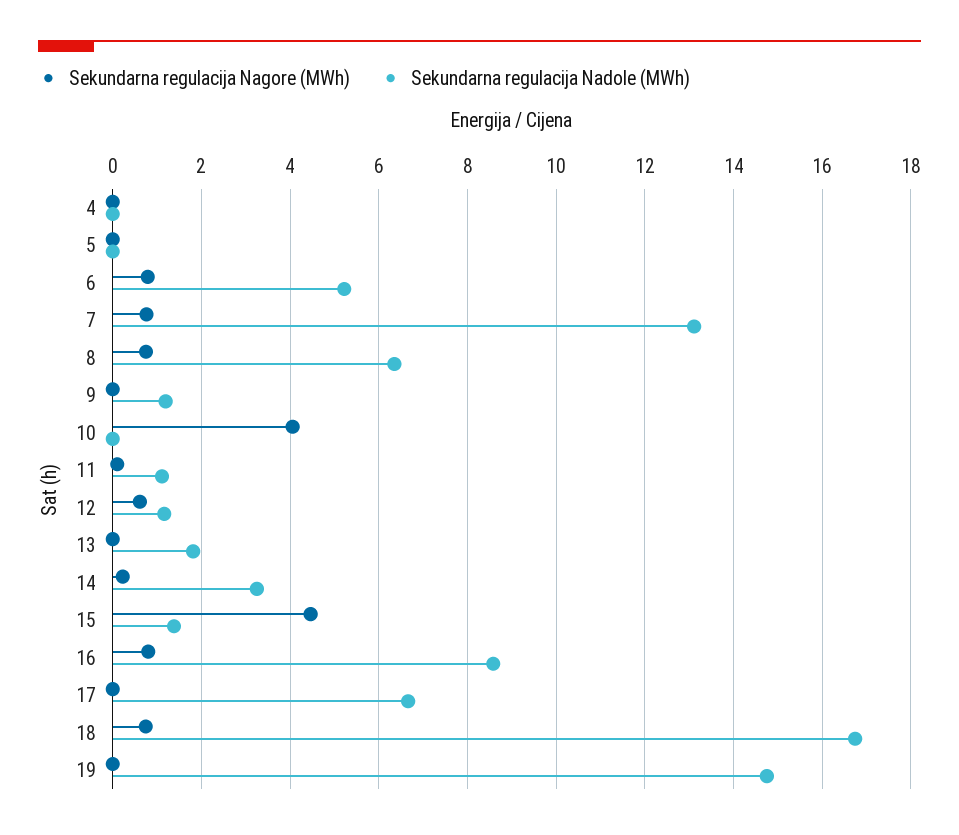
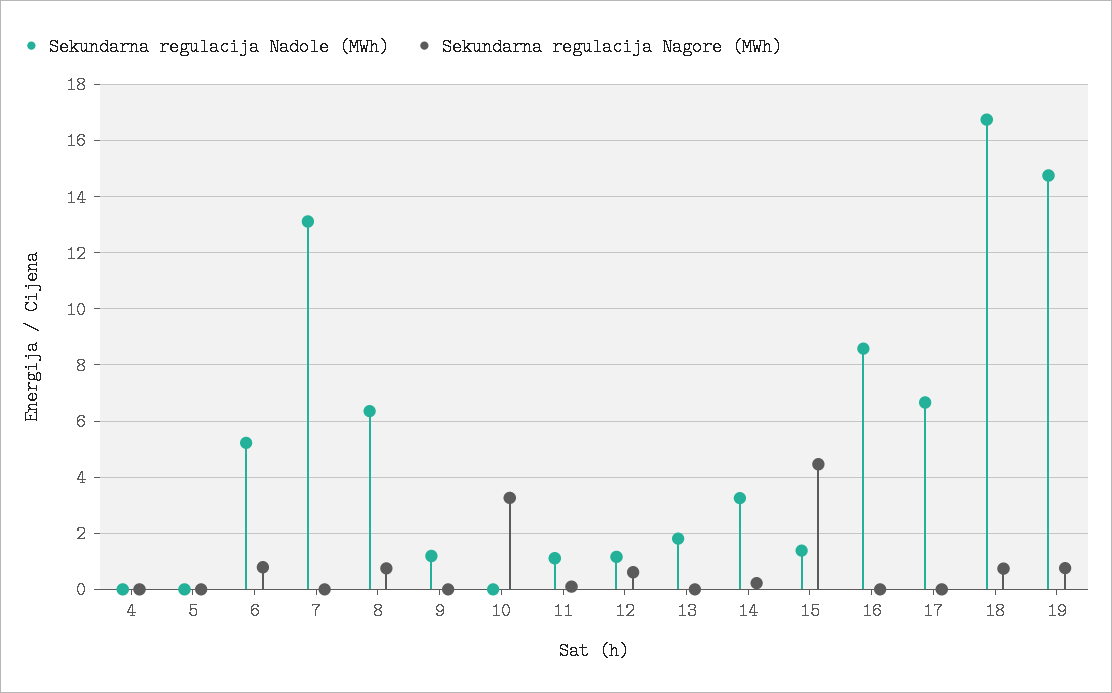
  {
    "Sekundarna regulacija Nagore (MWh)": {
      "4": 0,
      "5": 0,
      "6": 0.8,
-     "7": 0.8,
+     "7": 0,
      "8": 0.8,
      "9": 0,
-     "10": 4,
+     "10": 3.25,
      "11": 0.2,
      "12": 0.6,
      "13": 0,
      "14": 0.2,
      "15": 4.4,
-     "16": 0.8,
+     "16": 0,
      "17": 0,
      "18": 0.8,
-     "19": 0
+     "19": 0.75
    },
    "Sekundarna regulacija Nadole (MWh)": {
      "4": 0,
      "5": 0,
      "6": 5.2,
      "7": 13.2,
      "8": 6.4,
      "9": 1.2,
      "10": 0,
      "11": 1.2,
      "12": 1.2,
      "13": 1.8,
      "14": 3.2,
      "15": 1.4,
      "16": 8.6,
      "17": 6.6,
      "18": 16.8,
      "19": 14.8
    }
  }

